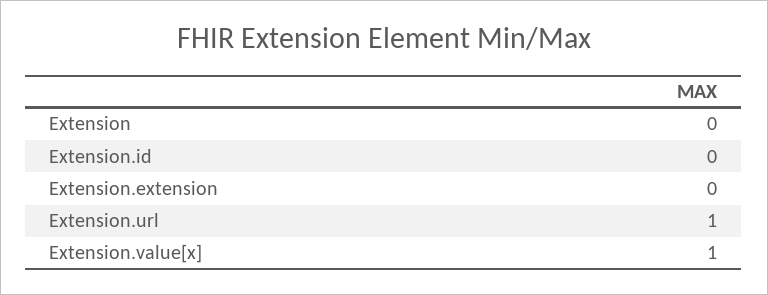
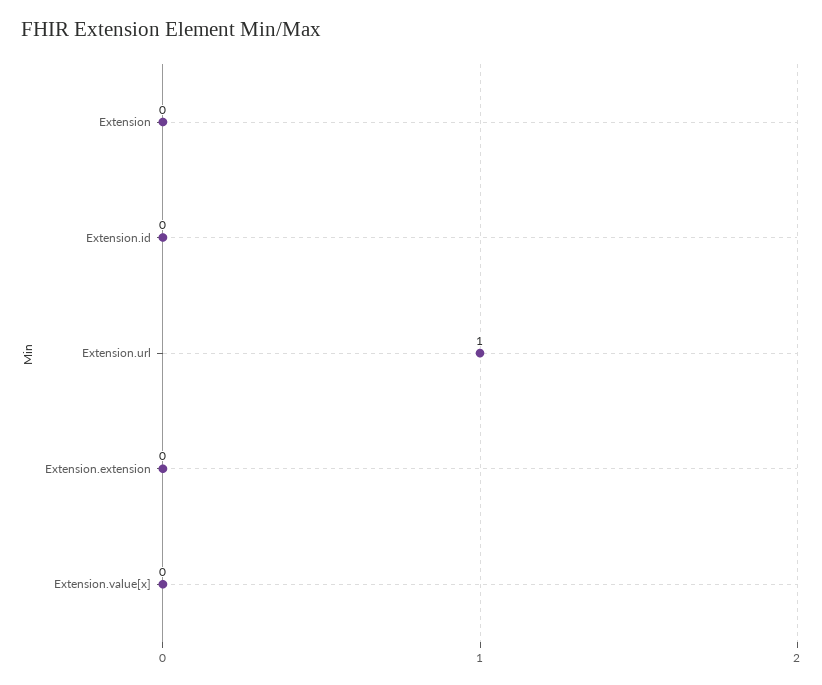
  {
    "Extension": 0,
    "Extension.id": 0,
    "Extension.extension": 0,
    "Extension.url": 1,
-   "Extension.value[x]": 1
+   "Extension.value[x]": 0
  }

